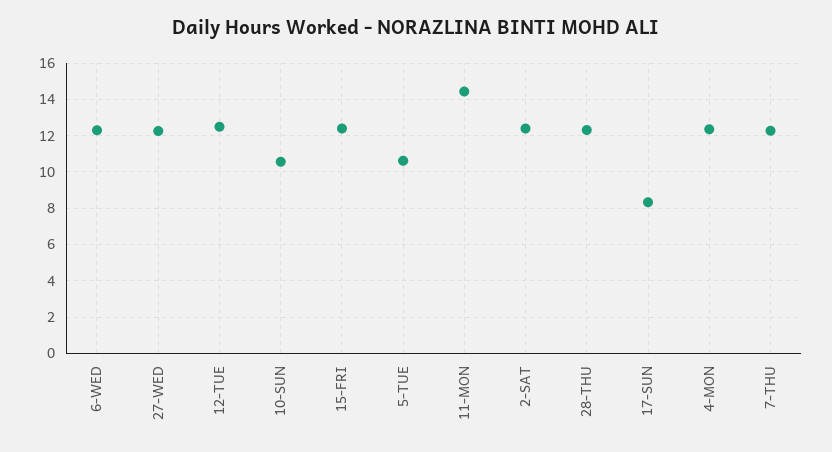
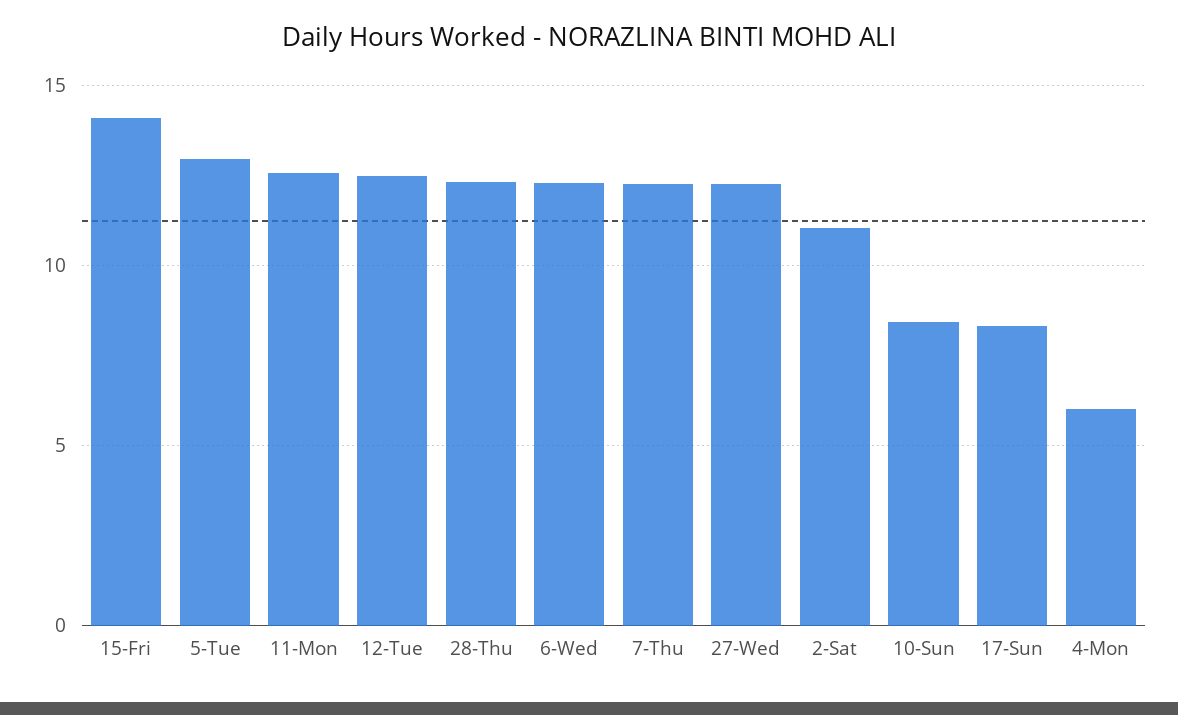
  {
    "6-WED": 12.5,
    "27-WED": 12.5,
    "12-TUE": 12.5,
-   "10-SUN": 10.5,
+   "10-SUN": 8.5,
-   "15-FRI": 12.5,
+   "15-FRI": 14,
-   "5-TUE": 10.5,
+   "5-TUE": 13,
-   "11-MON": 14.5,
+   "11-MON": 12.5,
-   "2-SAT": 12.5,
+   "2-SAT": 11,
    "28-THU": 12.5,
    "17-SUN": 8.5,
-   "4-MON": 12.5,
+   "4-MON": 6,
    "7-THU": 12.5
  }

